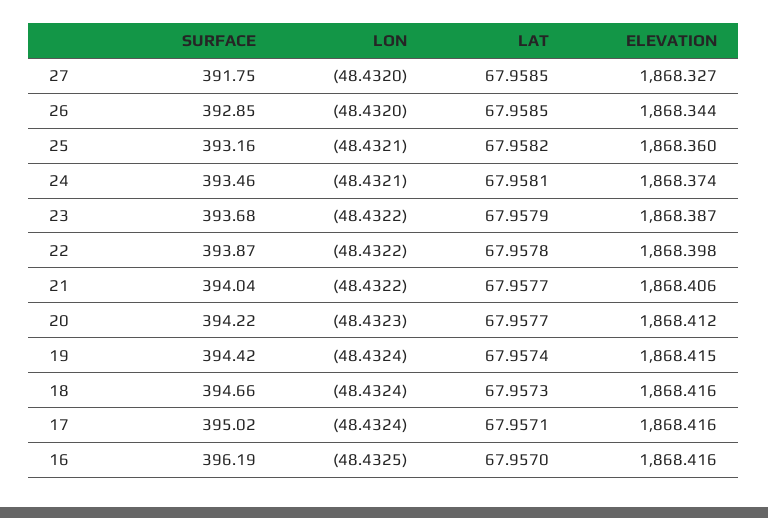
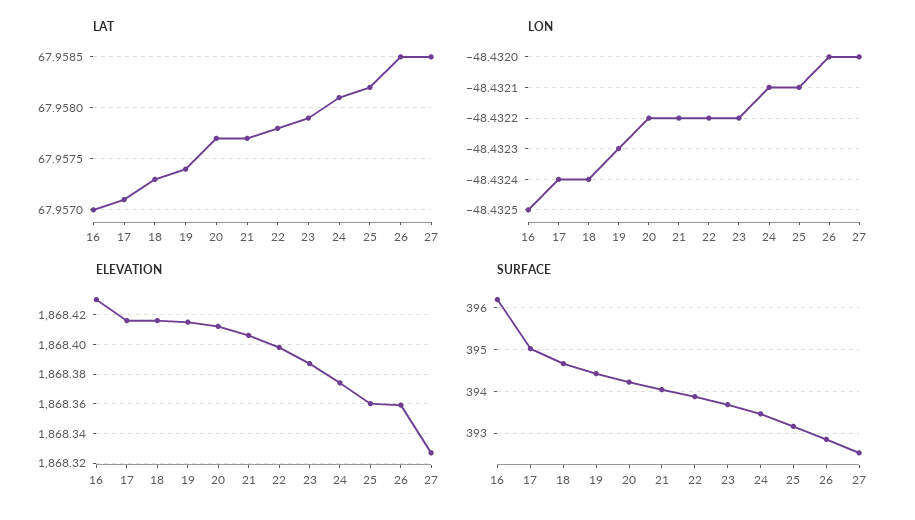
  {
    "SURFACE": {
-     "27": 391.75,
+     "27": 392.6,
      "26": 392.85,
      "25": 393.16,
      "24": 393.46,
      "23": 393.68,
      "22": 393.87,
      "21": 394.04,
      "20": 394.22,
      "19": 394.42,
      "18": 394.66,
      "17": 395.02,
      "16": 396.19
    },
    "LON": {
      "27": -48.432,
      "26": -48.432,
      "25": -48.4321,
      "24": -48.4321,
      "23": -48.4322,
      "22": -48.4322,
      "21": -48.4322,
-     "20": -48.4323,
+     "20": -48.4322,
-     "19": -48.4324,
+     "19": -48.4323,
      "18": -48.4324,
      "17": -48.4324,
      "16": -48.4325
    },
    "LAT": {
      "27": 67.9585,
      "26": 67.9585,
      "25": 67.9582,
      "24": 67.9581,
      "23": 67.9579,
      "22": 67.9578,
      "21": 67.9577,
      "20": 67.9577,
      "19": 67.9574,
      "18": 67.9573,
      "17": 67.9571,
      "16": 67.957
    },
    "ELEVATION": {
      "27": 1868.327,
-     "26": 1868.344,
+     "26": 1868.36,
      "25": 1868.36,
      "24": 1868.374,
      "23": 1868.387,
      "22": 1868.398,
      "21": 1868.406,
      "20": 1868.412,
      "19": 1868.415,
      "18": 1868.416,
      "17": 1868.416,
-     "16": 1868.416
+     "16": 1868.43
    }
  }

